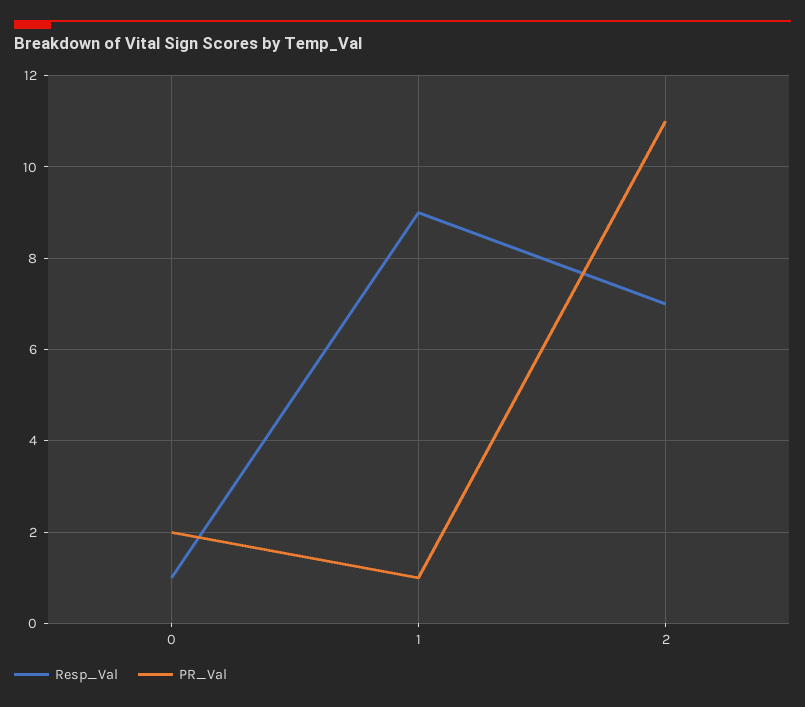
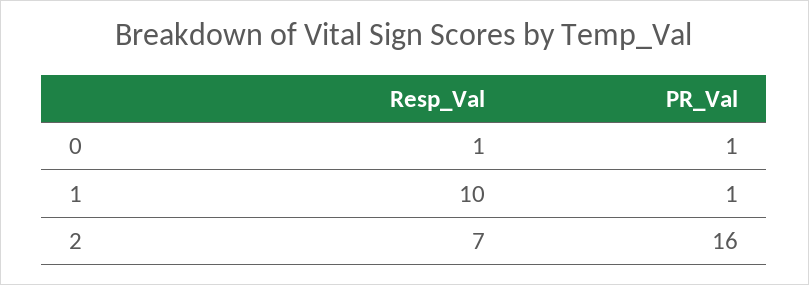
  {
    "Resp_Val": {
      "0": 1,
-     "1": 9,
+     "1": 10,
      "2": 7
    },
    "PR_Val": {
-     "0": 2,
+     "0": 1,
      "1": 1,
-     "2": 11
+     "2": 16
    }
  }

